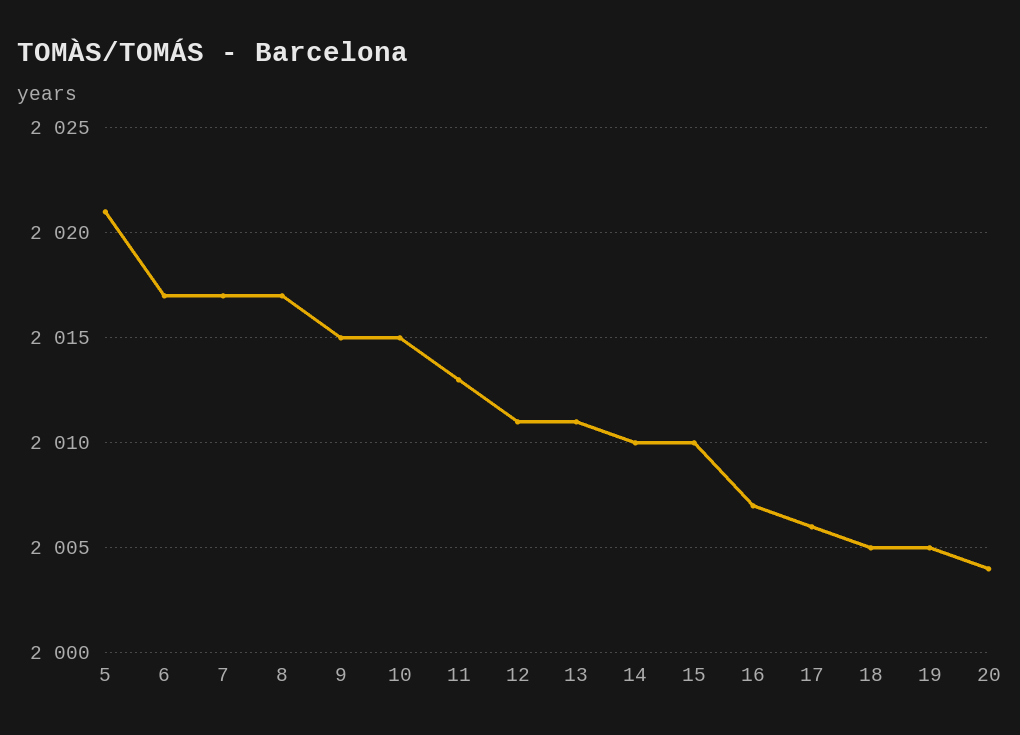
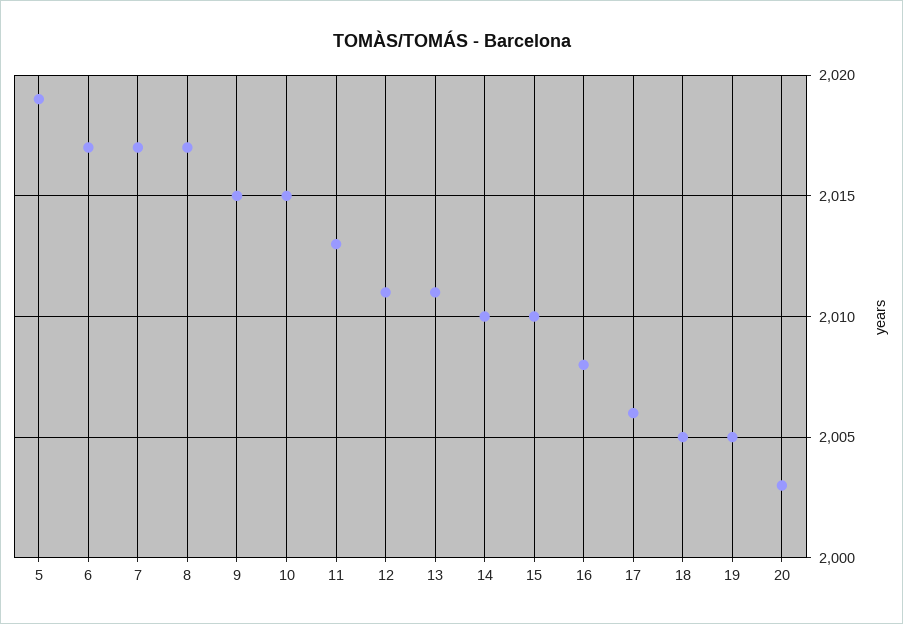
  {
-   "5": 2021,
+   "5": 2019,
    "6": 2017,
    "7": 2017,
    "8": 2017,
    "9": 2015,
    "10": 2015,
    "11": 2013,
    "12": 2011,
    "13": 2011,
    "14": 2010,
    "15": 2010,
-   "16": 2007,
+   "16": 2008,
    "17": 2006,
    "18": 2005,
    "19": 2005,
-   "20": 2004
+   "20": 2003
  }

